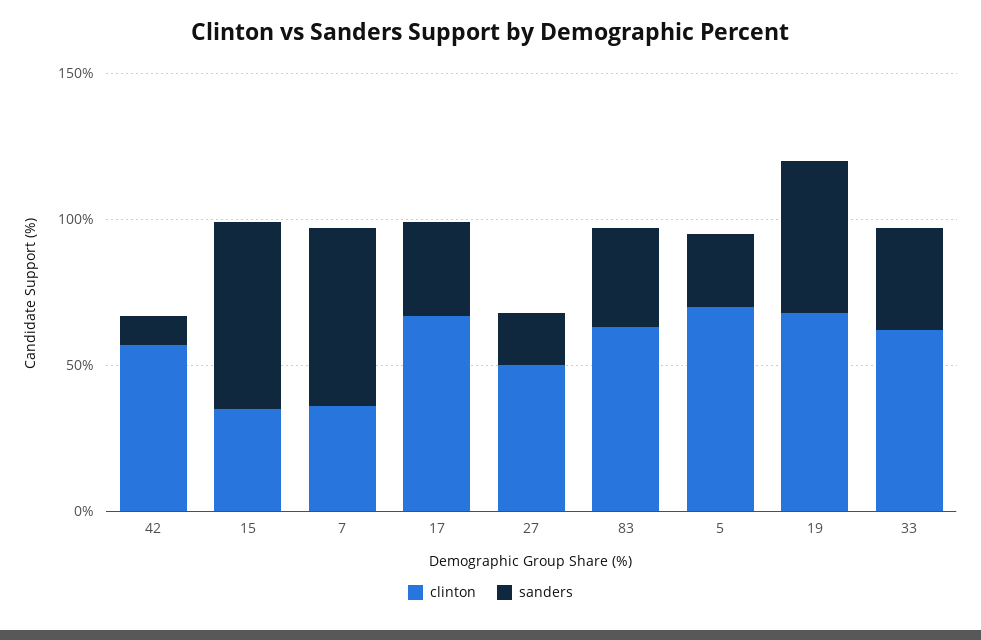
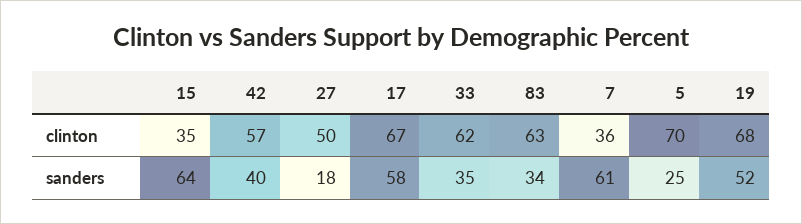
  {
    "clinton": {
      "42": 57,
      "15": 35,
      "7": 36,
      "17": 67,
      "27": 50,
      "83": 63,
      "5": 70,
      "19": 68,
      "33": 62
    },
    "sanders": {
-     "42": 10,
+     "42": 40,
      "15": 64,
      "7": 61,
-     "17": 30,
+     "17": 58,
      "27": 18,
      "83": 34,
      "5": 25,
      "19": 52,
      "33": 35
    }
  }

